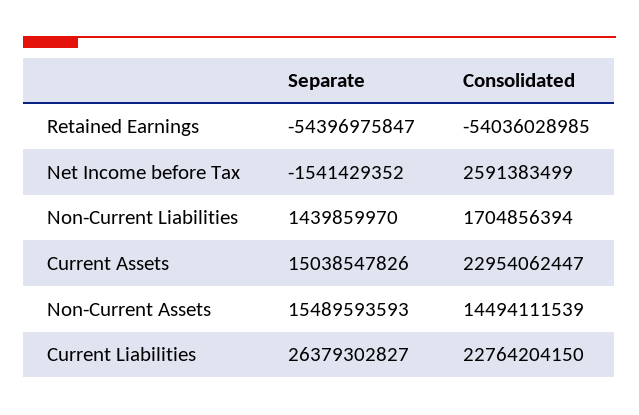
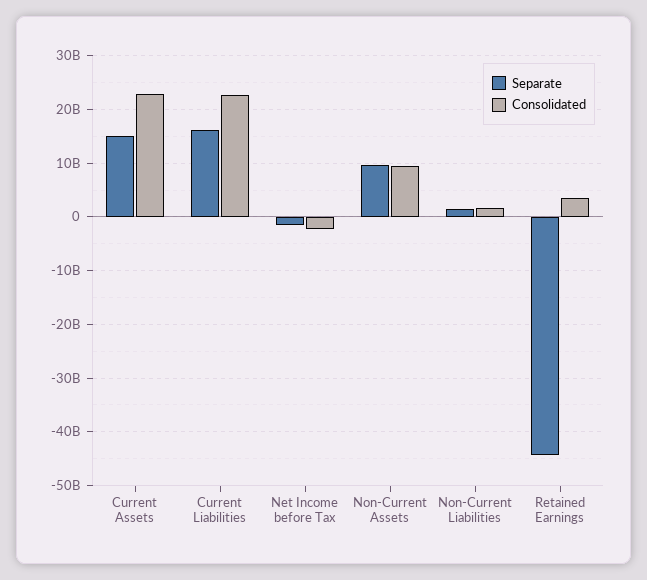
  {
    "Separate": {
-     "Retained Earnings": -54396975847,
+     "Retained Earnings": -44000000000,
      "Net Income before Tax": -1541429352,
      "Non-Current Liabilities": 1439859970,
      "Current Assets": 15038547826,
-     "Non-Current Assets": 15489593593,
+     "Non-Current Assets": 10000000000,
-     "Current Liabilities": 26379302827
+     "Current Liabilities": 16000000000
    },
    "Consolidated": {
-     "Retained Earnings": -54036028985,
+     "Retained Earnings": 4000000000,
-     "Net Income before Tax": 2591383499,
+     "Net Income before Tax": -2000000000,
      "Non-Current Liabilities": 1704856394,
      "Current Assets": 22954062447,
-     "Non-Current Assets": 14494111539,
+     "Non-Current Assets": 10000000000,
      "Current Liabilities": 22764204150
    }
  }

